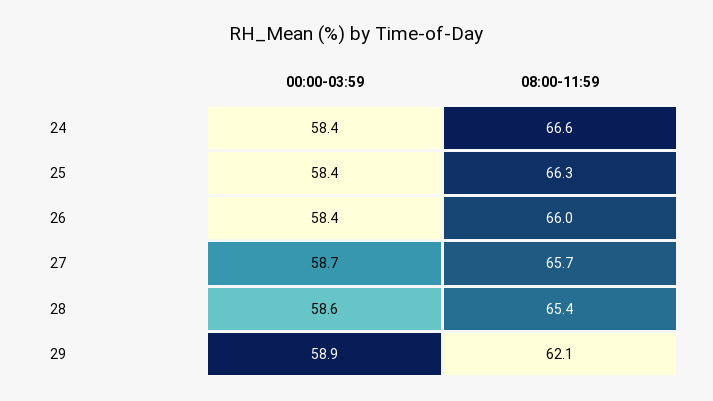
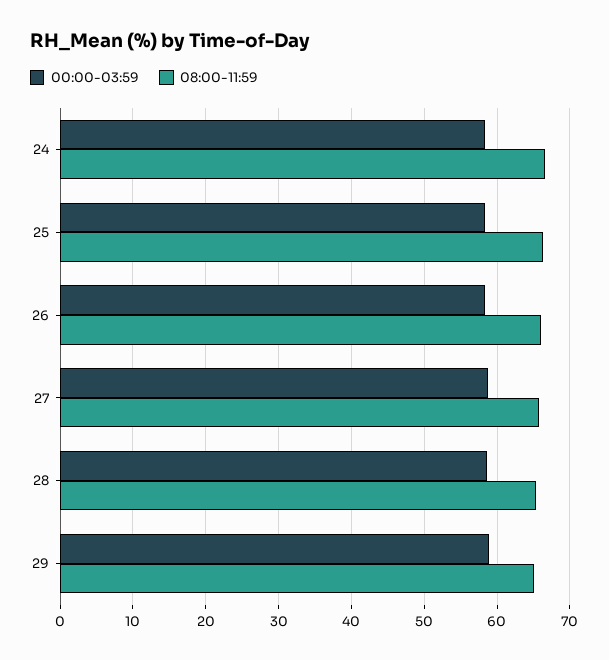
  {
    "00:00-03:59": {
      "24": 58.4,
      "25": 58.4,
      "26": 58.4,
      "27": 58.7,
      "28": 58.6,
      "29": 58.9
    },
    "08:00-11:59": {
      "24": 66.6,
      "25": 66.3,
      "26": 66,
      "27": 65.7,
      "28": 65.4,
-     "29": 62.1
+     "29": 65
    }
  }

